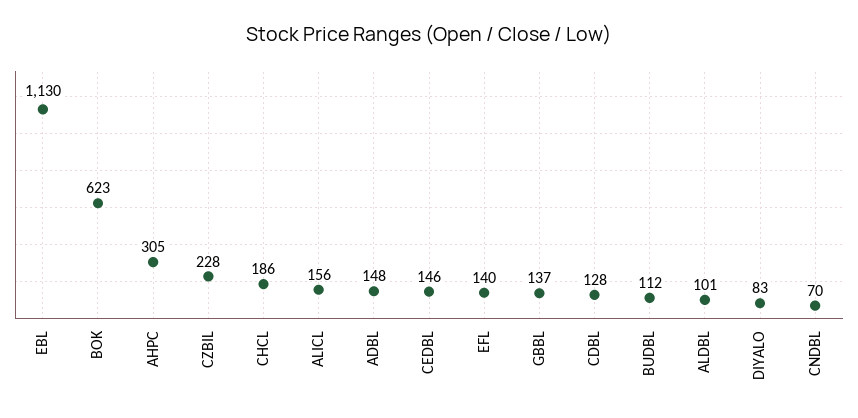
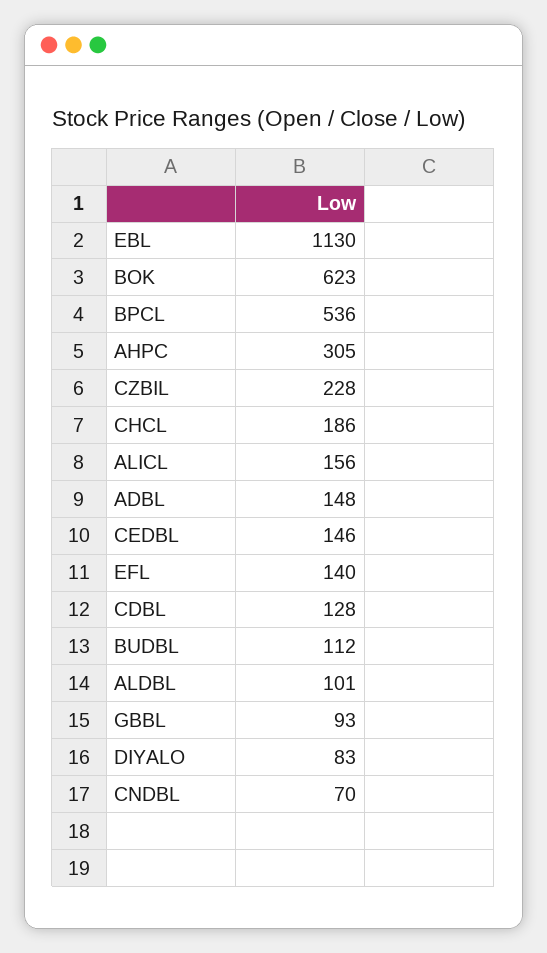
  {
    "EBL": 1130,
    "BOK": 623,
    "AHPC": 305,
    "CZBIL": 228,
    "CHCL": 186,
    "ALICL": 156,
    "ADBL": 148,
    "CEDBL": 146,
    "EFL": 140,
-   "GBBL": 137,
+   "GBBL": 93,
    "CDBL": 128,
    "BUDBL": 112,
    "ALDBL": 101,
    "DIYALO": 83,
-   "CNDBL": 70
+   "CNDBL": 70,
+   "BPCL": 536
  }

